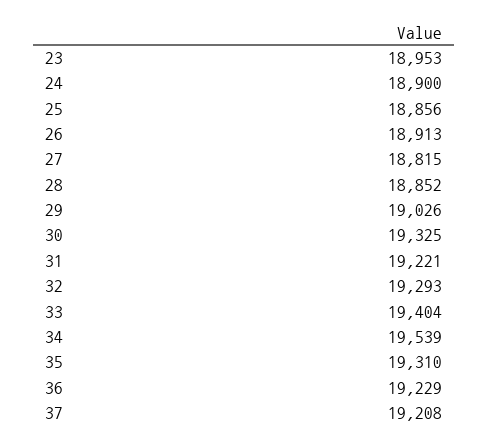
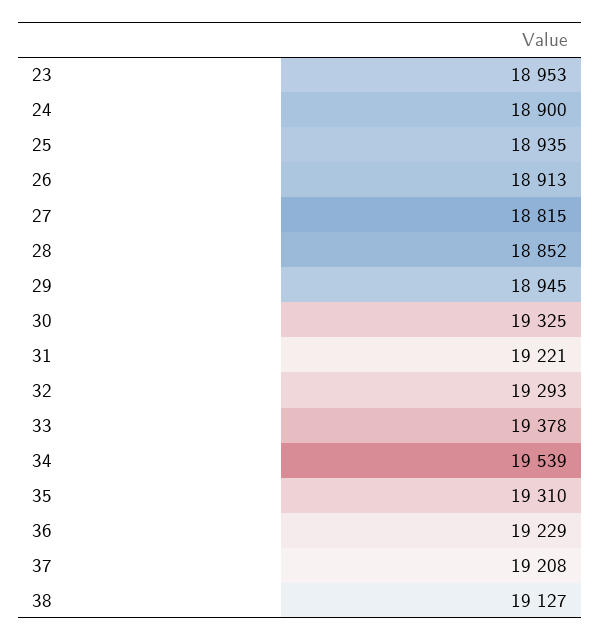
  {
    "23": 18953,
    "24": 18900,
-   "25": 18856,
+   "25": 18935,
    "26": 18913,
    "27": 18815,
    "28": 18852,
-   "29": 19026,
+   "29": 18945,
    "30": 19325,
    "31": 19221,
    "32": 19293,
-   "33": 19404,
+   "33": 19378,
    "34": 19539,
    "35": 19310,
    "36": 19229,
-   "37": 19208
+   "37": 19208,
+   "38": 19127
  }

